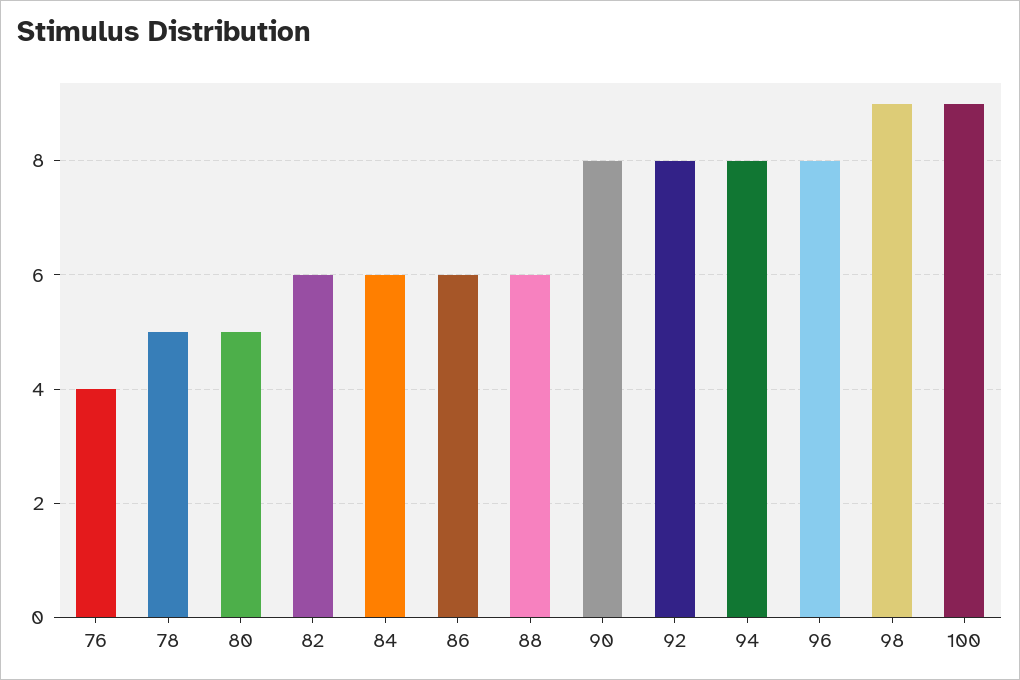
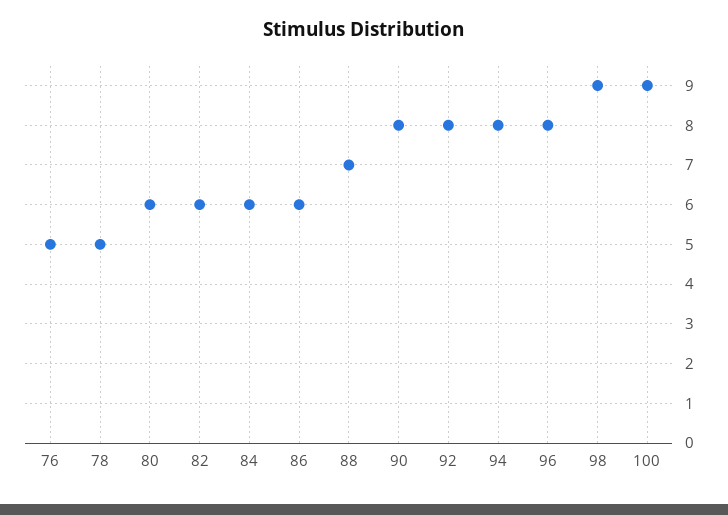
  {
-   "76": 4,
+   "76": 5,
    "78": 5,
-   "80": 5,
+   "80": 6,
    "82": 6,
    "84": 6,
    "86": 6,
-   "88": 6,
+   "88": 7,
    "90": 8,
    "92": 8,
    "94": 8,
    "96": 8,
    "98": 9,
    "100": 9
  }

